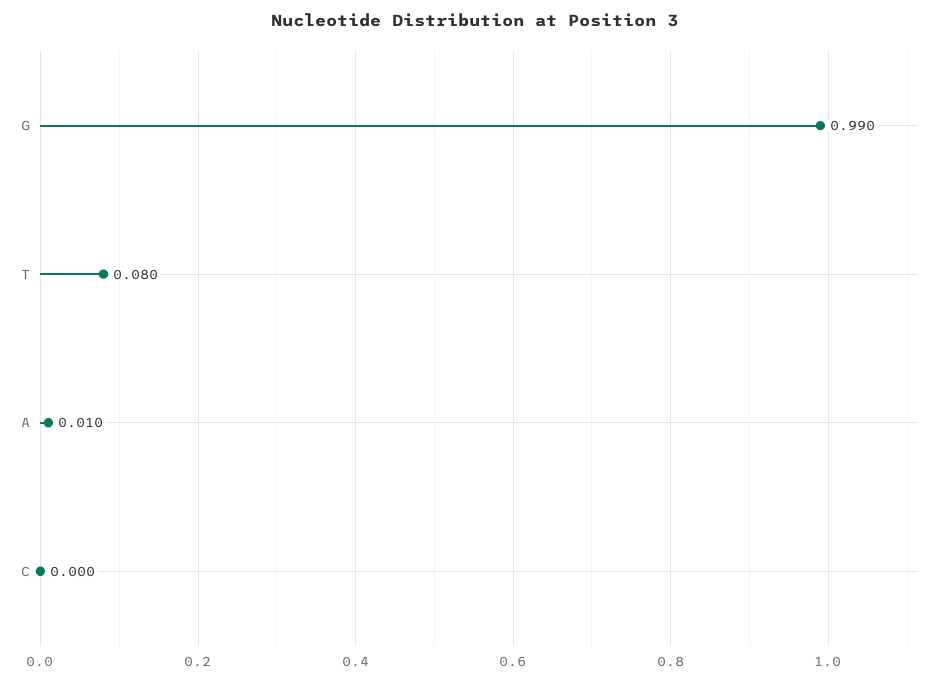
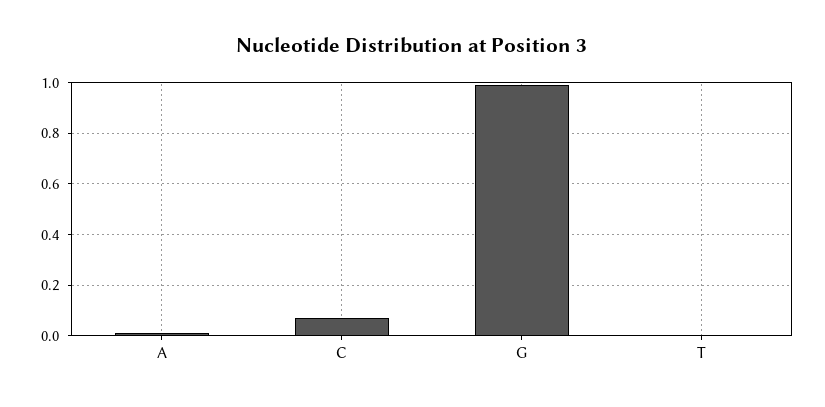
  {
    "G": 0.99,
-   "T": 0.08,
+   "T": 0,
    "A": 0.01,
-   "C": 0
+   "C": 0.075
  }

